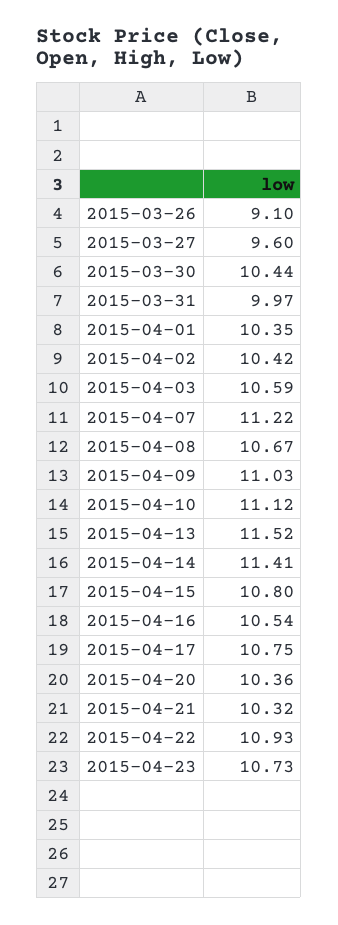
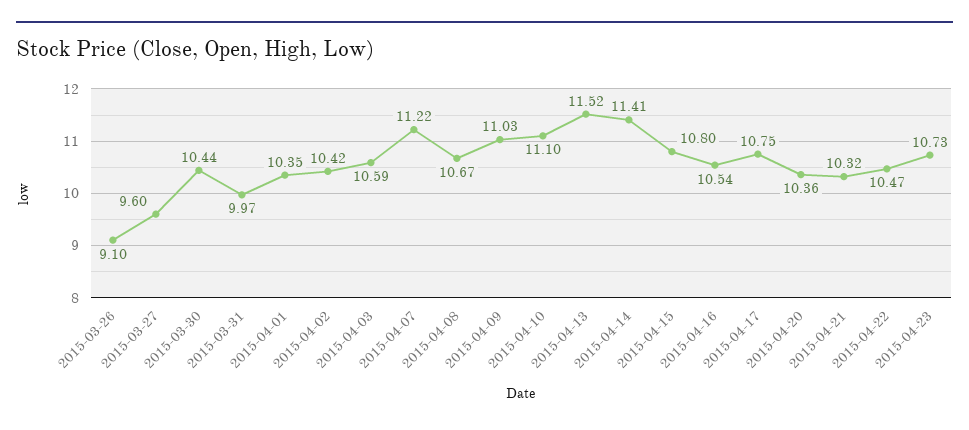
  {
    "2015-03-26": 9.1,
    "2015-03-27": 9.6,
    "2015-03-30": 10.44,
    "2015-03-31": 9.97,
    "2015-04-01": 10.35,
    "2015-04-02": 10.42,
    "2015-04-03": 10.59,
    "2015-04-07": 11.22,
    "2015-04-08": 10.67,
    "2015-04-09": 11.03,
-   "2015-04-10": 11.12,
+   "2015-04-10": 11.1,
    "2015-04-13": 11.52,
    "2015-04-14": 11.41,
    "2015-04-15": 10.8,
    "2015-04-16": 10.54,
    "2015-04-17": 10.75,
    "2015-04-20": 10.36,
    "2015-04-21": 10.32,
-   "2015-04-22": 10.93,
+   "2015-04-22": 10.47,
    "2015-04-23": 10.73
  }

